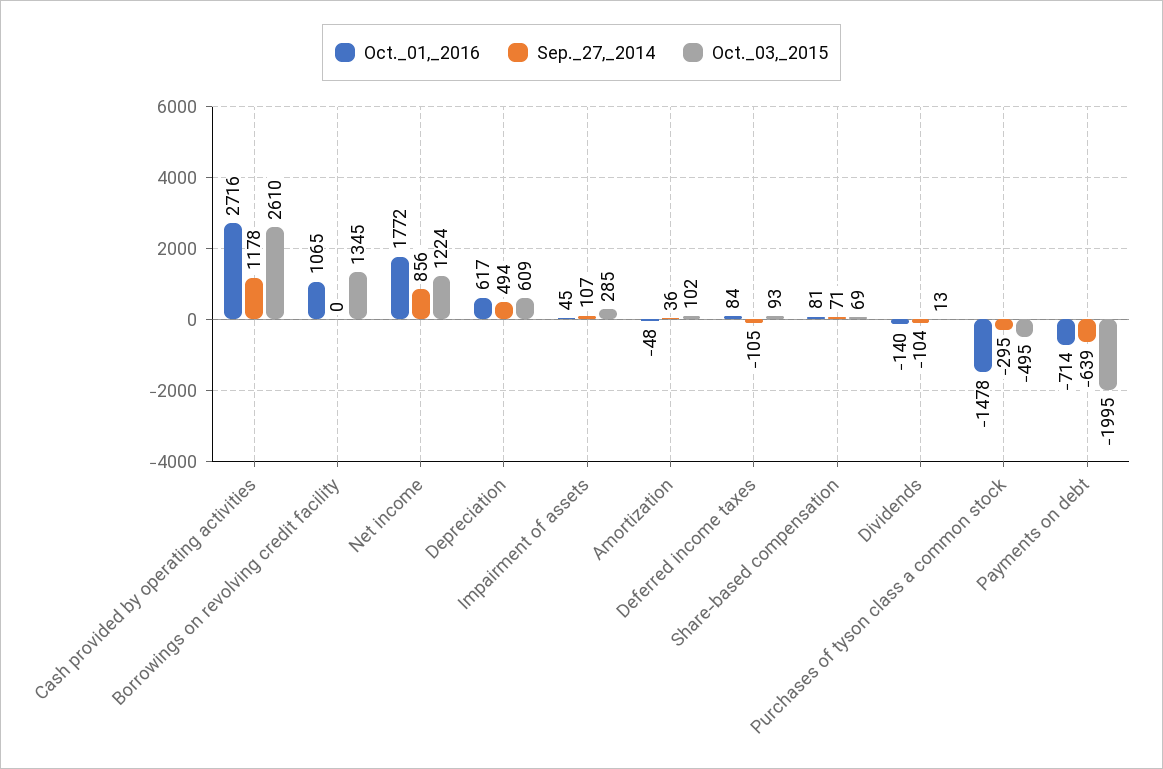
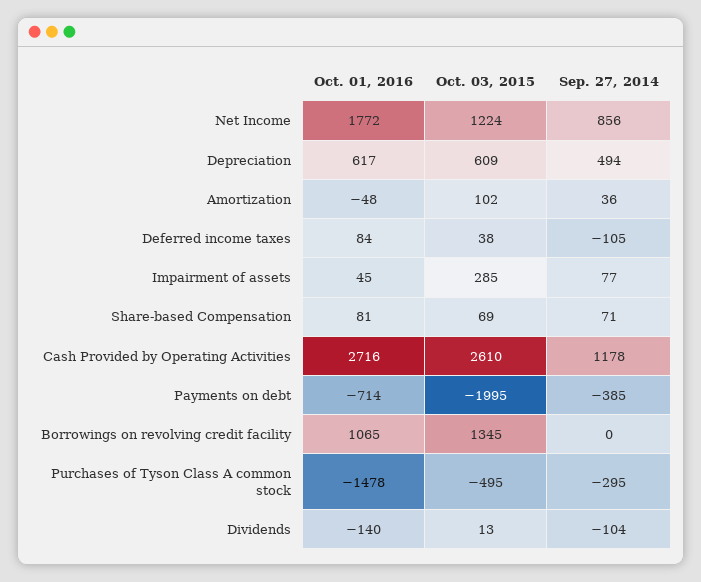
  {
    "Oct._01,_2016": {
      "Cash provided by operating activities": 2716,
      "Borrowings on revolving credit facility": 1065,
      "Net income": 1772,
      "Depreciation": 617,
      "Impairment of assets": 45,
      "Amortization": -48,
      "Deferred income taxes": 84,
      "Share-based compensation": 81,
      "Dividends": -140,
      "Purchases of tyson class a common stock": -1478,
      "Payments on debt": -714
    },
    "Sep._27,_2014": {
      "Cash provided by operating activities": 1178,
      "Borrowings on revolving credit facility": 0,
      "Net income": 856,
      "Depreciation": 494,
-     "Impairment of assets": 107,
+     "Impairment of assets": 77,
      "Amortization": 36,
      "Deferred income taxes": -105,
      "Share-based compensation": 71,
      "Dividends": -104,
      "Purchases of tyson class a common stock": -295,
-     "Payments on debt": -639
+     "Payments on debt": -385
    },
    "Oct._03,_2015": {
      "Cash provided by operating activities": 2610,
      "Borrowings on revolving credit facility": 1345,
      "Net income": 1224,
      "Depreciation": 609,
      "Impairment of assets": 285,
      "Amortization": 102,
-     "Deferred income taxes": 93,
+     "Deferred income taxes": 38,
      "Share-based compensation": 69,
      "Dividends": 13,
      "Purchases of tyson class a common stock": -495,
      "Payments on debt": -1995
    }
  }

